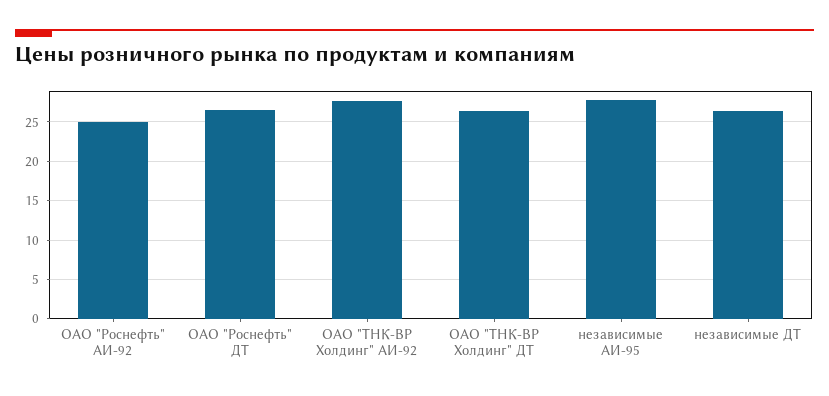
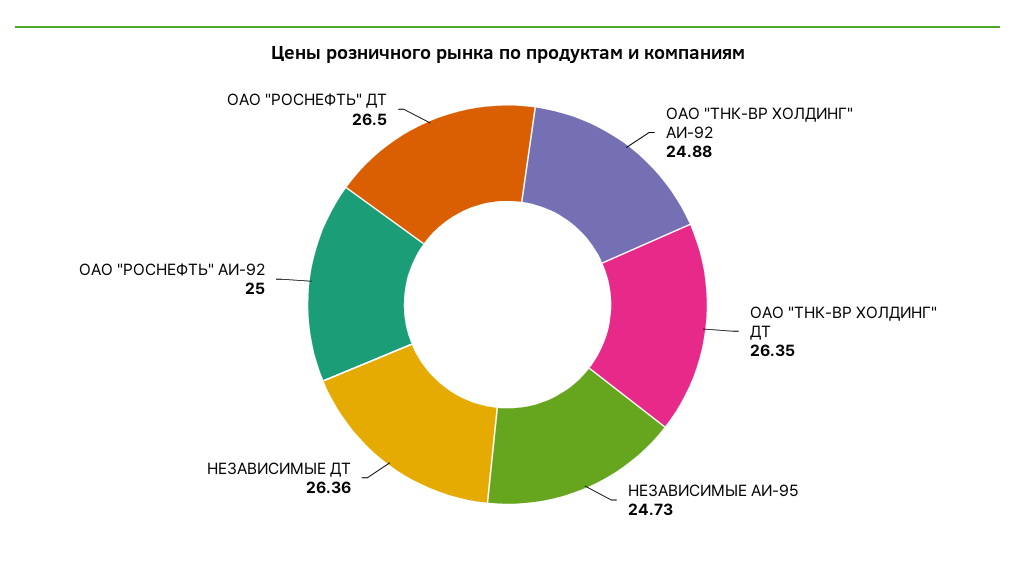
  {
    "ОАО \"Роснефть\" АИ-92": 25,
    "ОАО \"Роснефть\" ДТ": 26.5,
-   "ОАО \"ТНК-ВР Холдинг\" АИ-92": 28,
+   "ОАО \"ТНК-ВР Холдинг\" АИ-92": 24.88,
    "ОАО \"ТНК-ВР Холдинг\" ДТ": 26.35,
-   "независимые АИ-95": 28,
+   "независимые АИ-95": 24.73,
    "независимые ДТ": 26.36
  }

